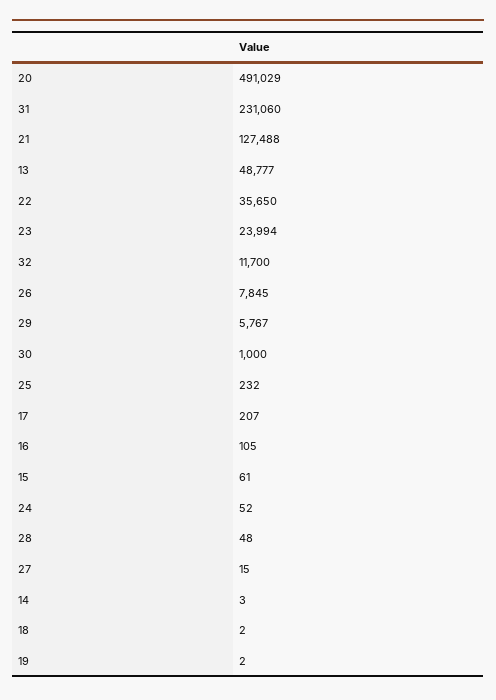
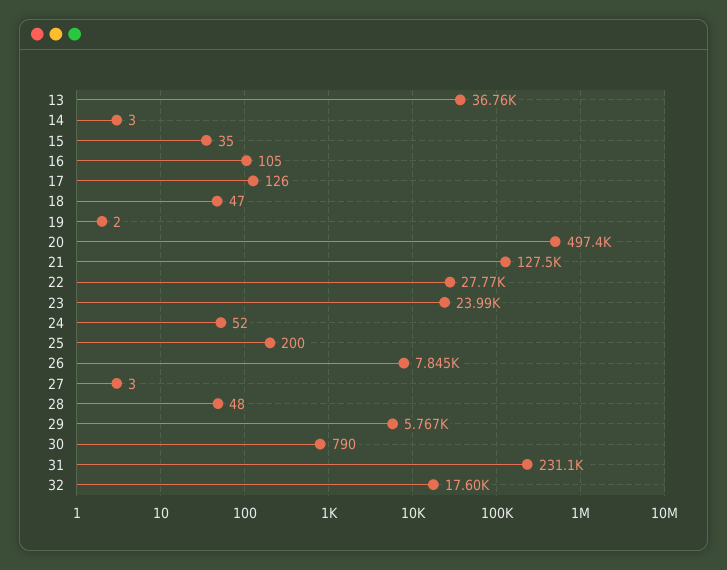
  {
-   "20": 491029,
+   "20": 497400,
    "31": 231060,
    "21": 127488,
-   "13": 48777,
+   "13": 36760,
-   "22": 35650,
+   "22": 27770,
    "23": 23994,
-   "32": 11700,
+   "32": 17600,
    "26": 7845,
    "29": 5767,
-   "30": 1000,
+   "30": 790,
-   "25": 232,
+   "25": 200,
-   "17": 207,
+   "17": 126,
    "16": 105,
-   "15": 61,
+   "15": 35,
    "24": 52,
    "28": 48,
-   "27": 15,
+   "27": 3,
    "14": 3,
-   "18": 2,
+   "18": 47,
    "19": 2
  }

